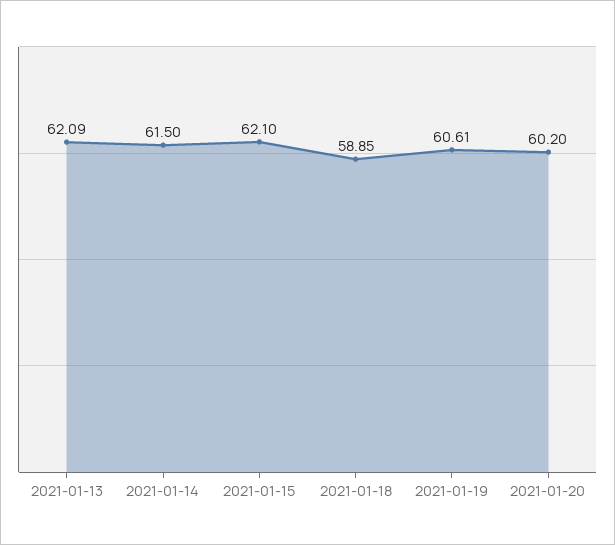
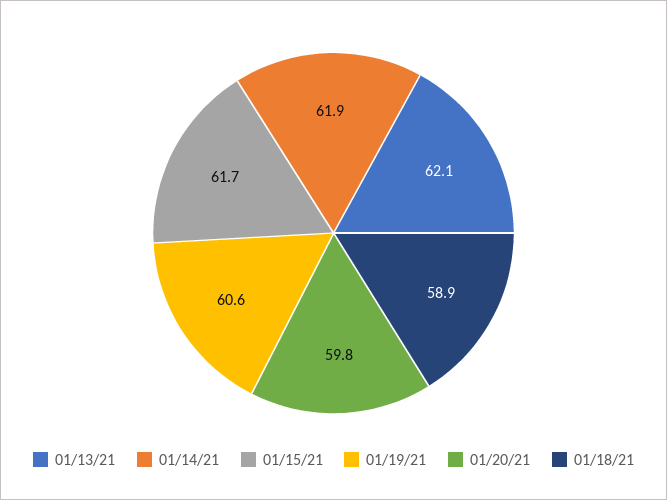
  {
    "2021-01-13": 62.09,
-   "2021-01-14": 61.5,
+   "2021-01-14": 61.9,
-   "2021-01-15": 62.1,
+   "2021-01-15": 61.7,
    "2021-01-18": 58.85,
    "2021-01-19": 60.61,
-   "2021-01-20": 60.2
+   "2021-01-20": 59.8
  }

